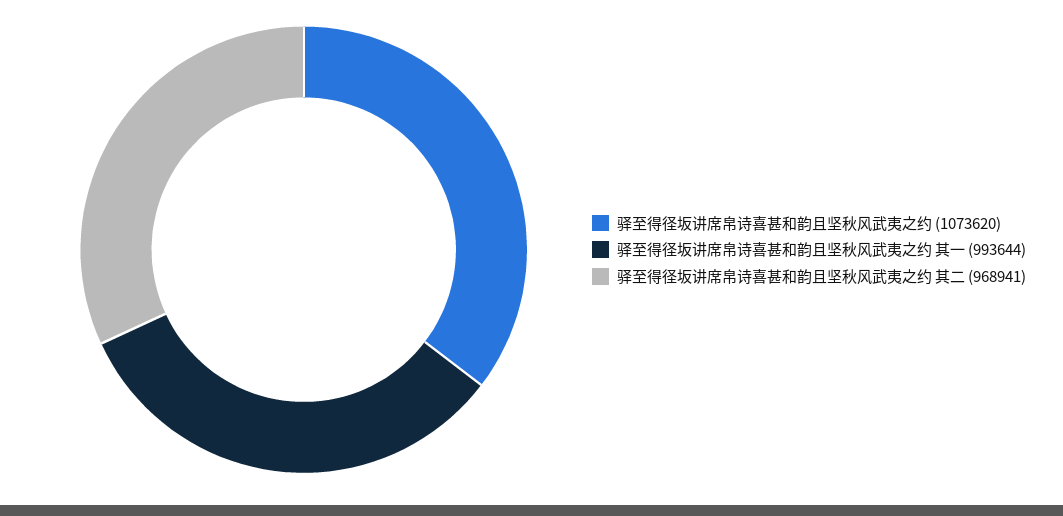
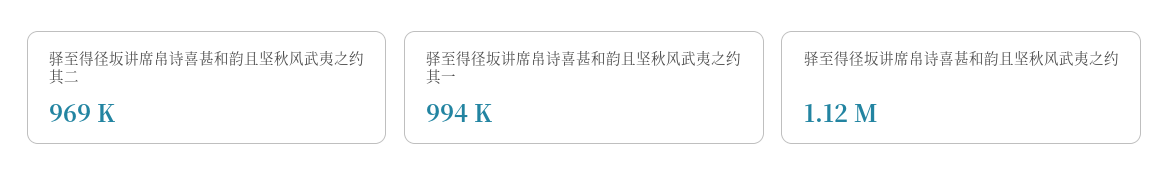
  {
-   "驿至得径坂讲席帛诗喜甚和韵且坚秋风武夷之约": 1073620,
+   "驿至得径坂讲席帛诗喜甚和韵且坚秋风武夷之约": 1120000,
    "驿至得径坂讲席帛诗喜甚和韵且坚秋风武夷之约 其一": 993644,
    "驿至得径坂讲席帛诗喜甚和韵且坚秋风武夷之约 其二": 968941
  }

